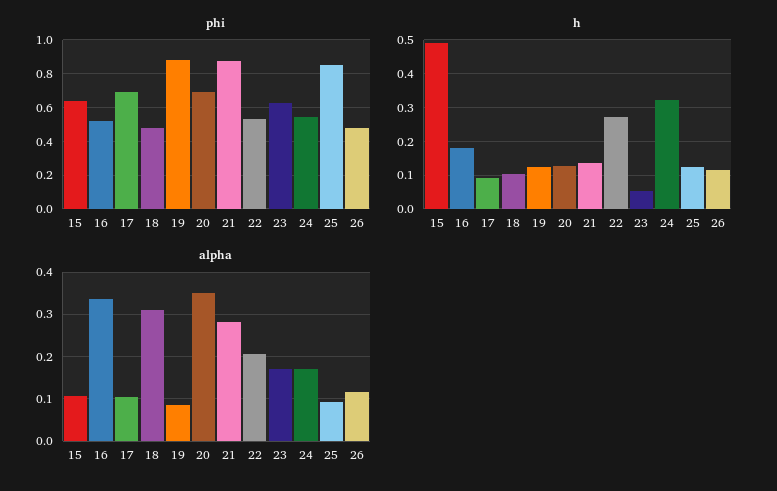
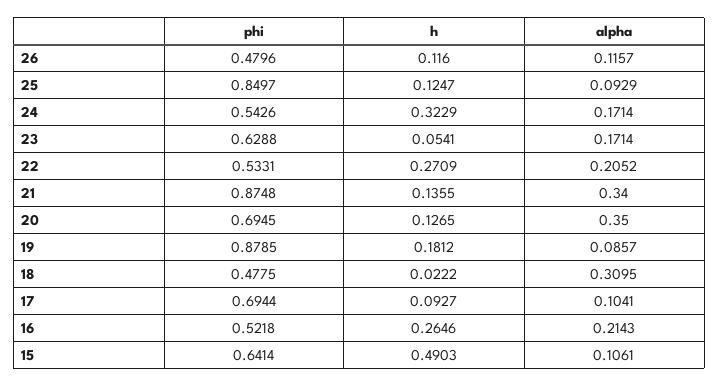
  {
    "phi": {
      "15": 0.6414,
      "16": 0.5218,
      "17": 0.6944,
      "18": 0.4775,
      "19": 0.8785,
      "20": 0.6945,
      "21": 0.8748,
      "22": 0.5331,
      "23": 0.6288,
      "24": 0.5426,
      "25": 0.8497,
      "26": 0.4796
    },
    "h": {
      "15": 0.4903,
-     "16": 0.18,
+     "16": 0.2646,
      "17": 0.0927,
-     "18": 0.1,
+     "18": 0.0222,
-     "19": 0.12,
+     "19": 0.1812,
      "20": 0.1265,
      "21": 0.1355,
      "22": 0.2709,
      "23": 0.0541,
      "24": 0.3229,
      "25": 0.1247,
      "26": 0.116
    },
    "alpha": {
      "15": 0.1061,
-     "16": 0.34,
+     "16": 0.2143,
      "17": 0.1041,
      "18": 0.3095,
      "19": 0.0857,
      "20": 0.35,
-     "21": 0.28,
+     "21": 0.34,
      "22": 0.2052,
      "23": 0.1714,
      "24": 0.1714,
      "25": 0.0929,
      "26": 0.1157
    }
  }

